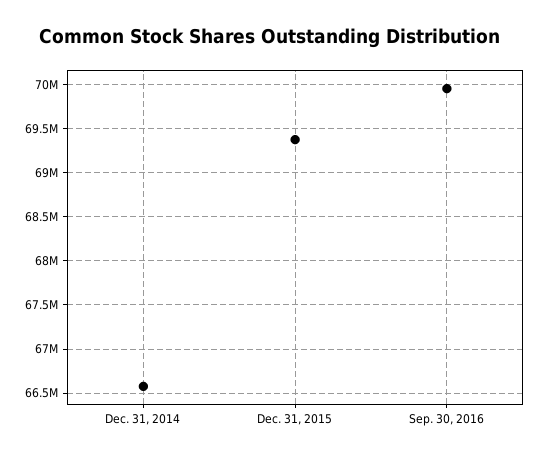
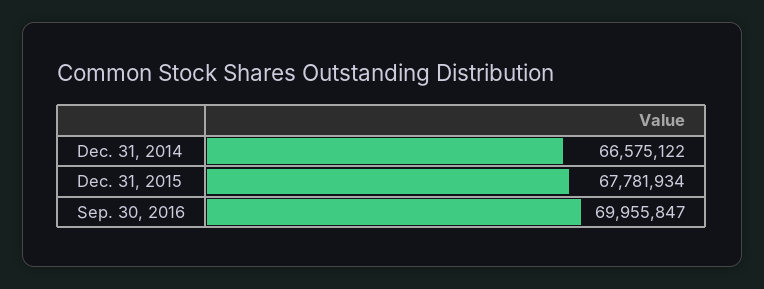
  {
    "Dec. 31, 2014": 66575122,
-   "Dec. 31, 2015": 69400000,
+   "Dec. 31, 2015": 67781934,
    "Sep. 30, 2016": 69955847
  }

